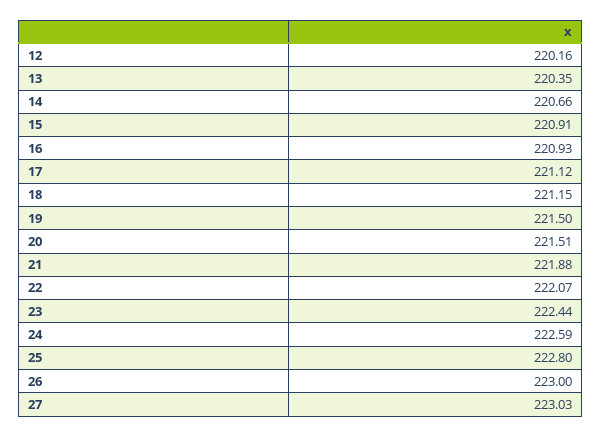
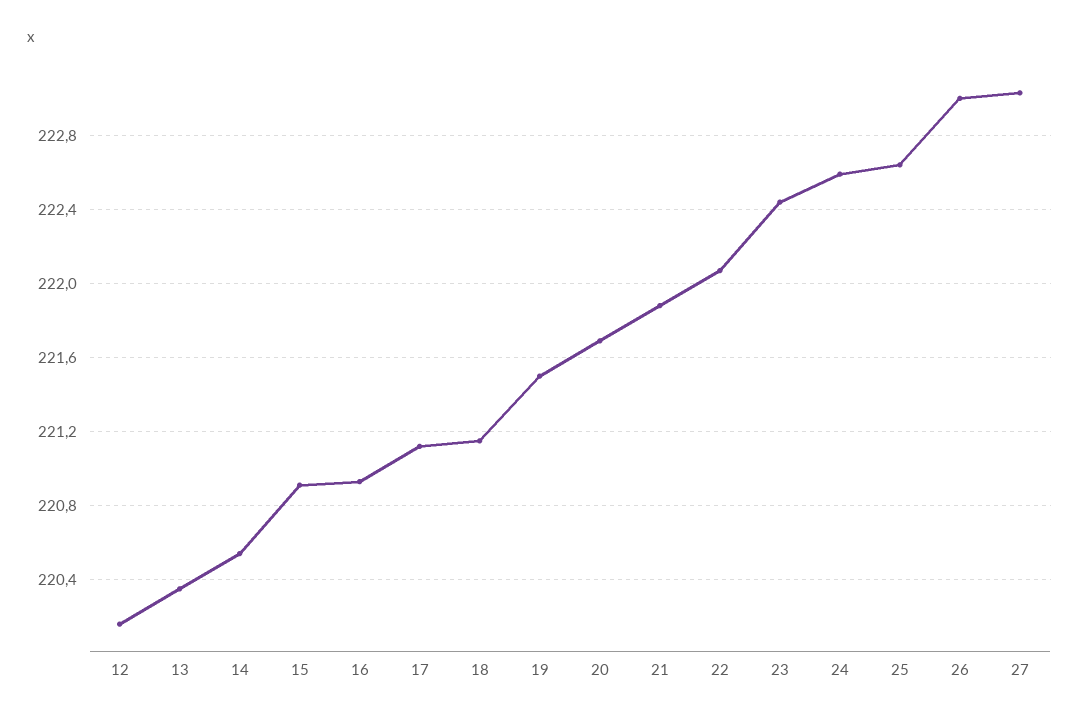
  {
    "12": 220.16,
    "13": 220.35,
-   "14": 220.66,
+   "14": 220.55,
    "15": 220.91,
    "16": 220.93,
    "17": 221.12,
    "18": 221.15,
    "19": 221.5,
-   "20": 221.51,
+   "20": 221.7,
    "21": 221.88,
    "22": 222.07,
    "23": 222.44,
    "24": 222.59,
-   "25": 222.8,
+   "25": 222.65,
    "26": 223,
    "27": 223.03
  }

